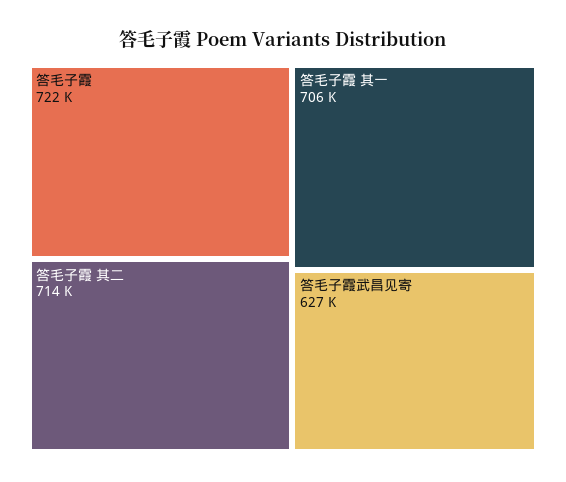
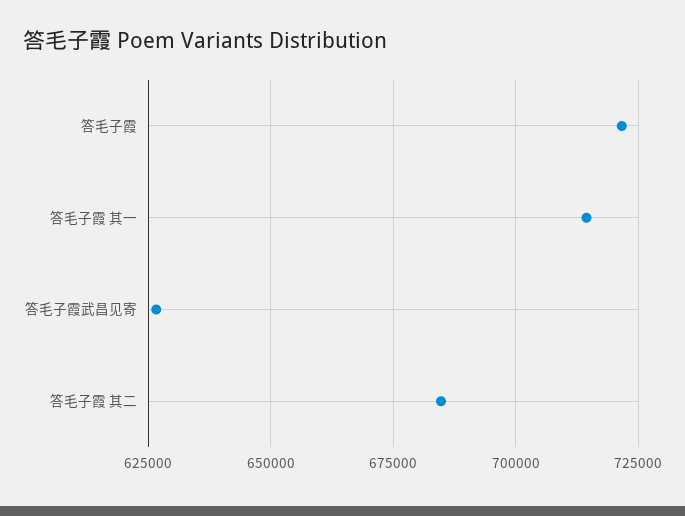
  {
    "答毛子霞": 722000,
-   "答毛子霞 其二": 714000,
+   "答毛子霞 其二": 685000,
-   "答毛子霞 其一": 706000,
+   "答毛子霞 其一": 715000,
    "答毛子霞武昌见寄": 627000
  }

